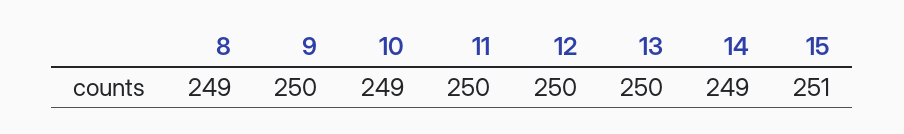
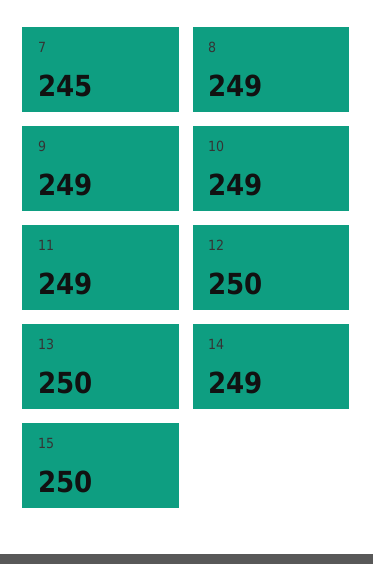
  {
    "8": 249,
-   "9": 250,
+   "9": 249,
    "10": 249,
-   "11": 250,
+   "11": 249,
    "12": 250,
    "13": 250,
    "14": 249,
-   "15": 251
+   "15": 250,
+   "7": 245
  }

